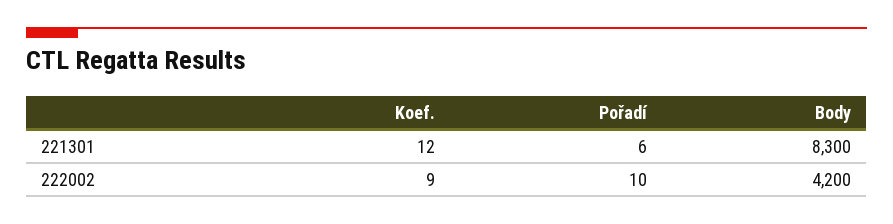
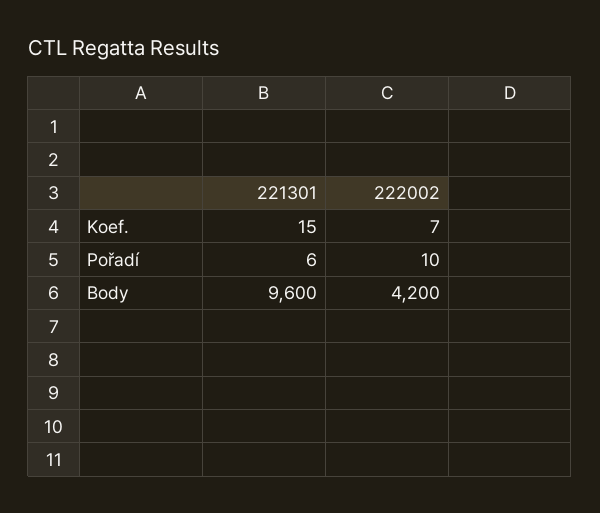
  {
    "Koef.": {
-     "221301": 12,
+     "221301": 15,
-     "222002": 9
+     "222002": 7
    },
    "Pořadí": {
      "221301": 6,
      "222002": 10
    },
    "Body": {
-     "221301": 8300,
+     "221301": 9600,
      "222002": 4200
    }
  }

